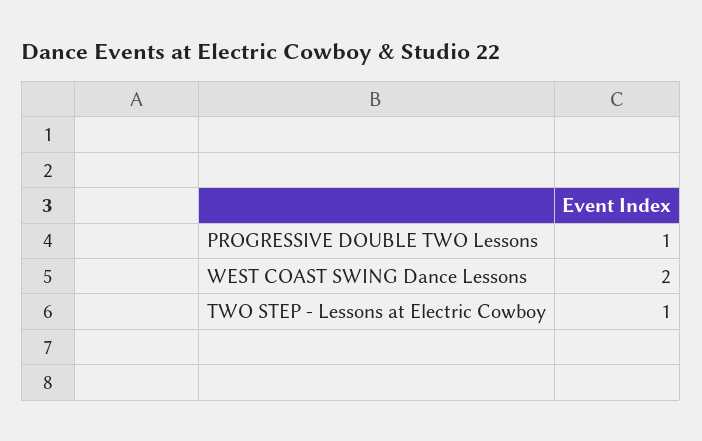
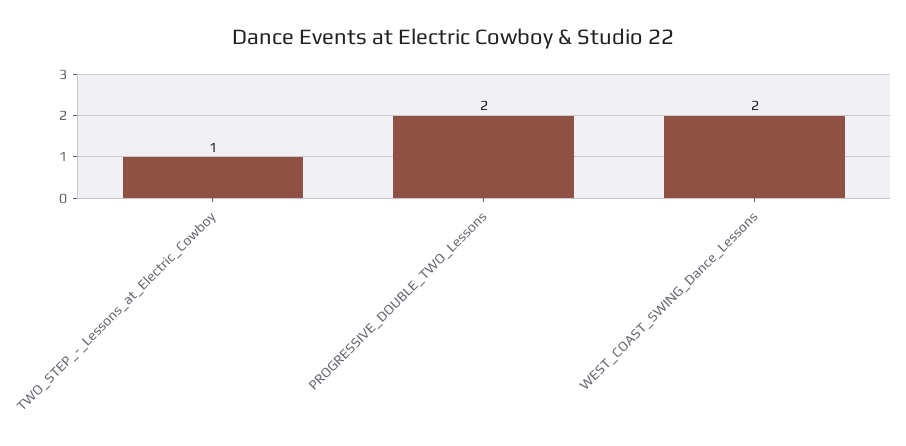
  {
-   "PROGRESSIVE DOUBLE TWO Lessons": 1,
+   "PROGRESSIVE DOUBLE TWO Lessons": 2,
    "WEST COAST SWING Dance Lessons": 2,
    "TWO STEP - Lessons at Electric Cowboy": 1
  }

